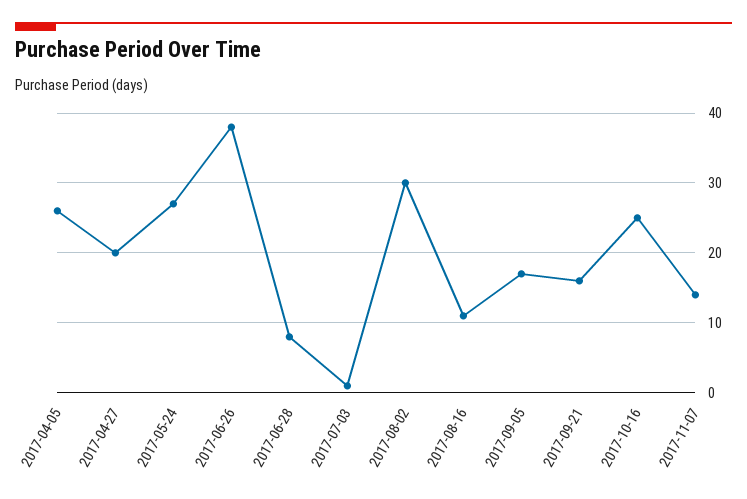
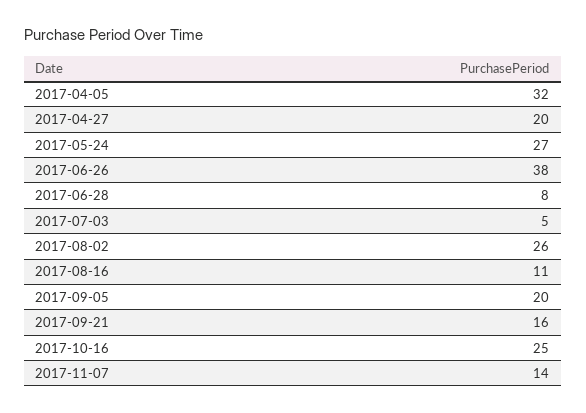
  {
-   "2017-04-05": 26,
+   "2017-04-05": 32,
    "2017-04-27": 20,
    "2017-05-24": 27,
    "2017-06-26": 38,
    "2017-06-28": 8,
-   "2017-07-03": 1,
+   "2017-07-03": 5,
-   "2017-08-02": 30,
+   "2017-08-02": 26,
    "2017-08-16": 11,
-   "2017-09-05": 17,
+   "2017-09-05": 20,
    "2017-09-21": 16,
    "2017-10-16": 25,
    "2017-11-07": 14
  }

